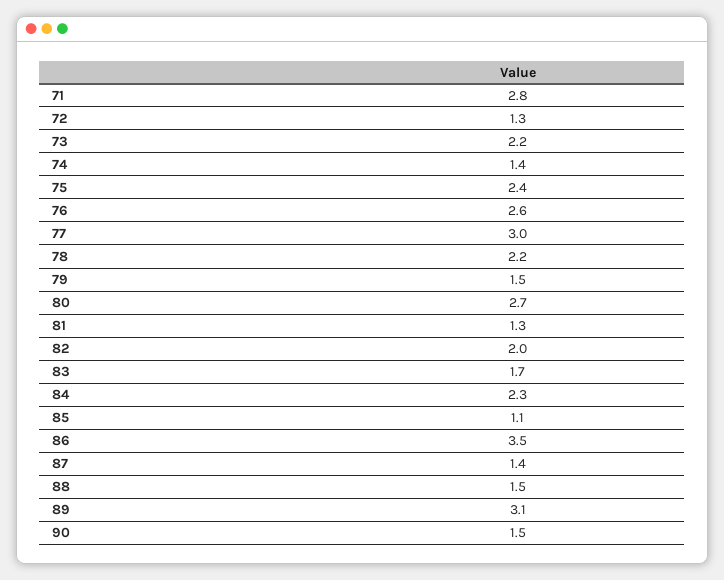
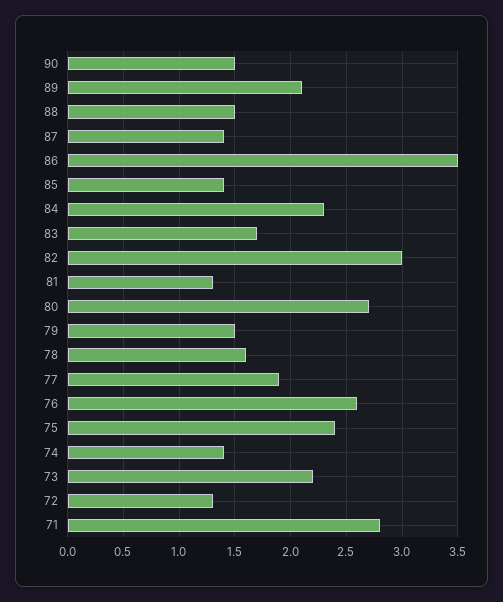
  {
    "71": 2.8,
    "72": 1.3,
    "73": 2.2,
    "74": 1.4,
    "75": 2.4,
    "76": 2.6,
-   "77": 3,
+   "77": 1.9,
-   "78": 2.2,
+   "78": 1.6,
    "79": 1.5,
    "80": 2.7,
    "81": 1.3,
-   "82": 2,
+   "82": 3,
    "83": 1.7,
    "84": 2.3,
-   "85": 1.1,
+   "85": 1.4,
    "86": 3.5,
    "87": 1.4,
    "88": 1.5,
-   "89": 3.1,
+   "89": 2.1,
    "90": 1.5
  }

